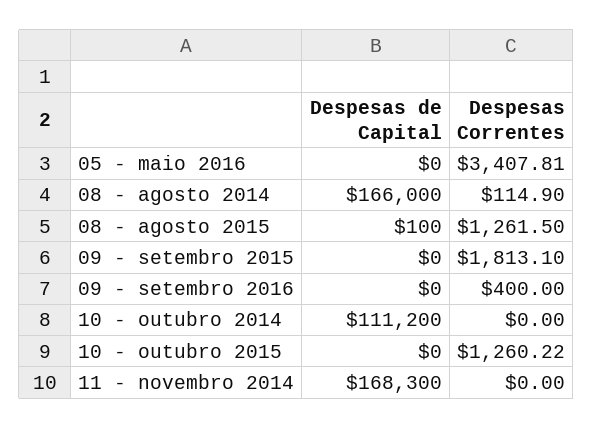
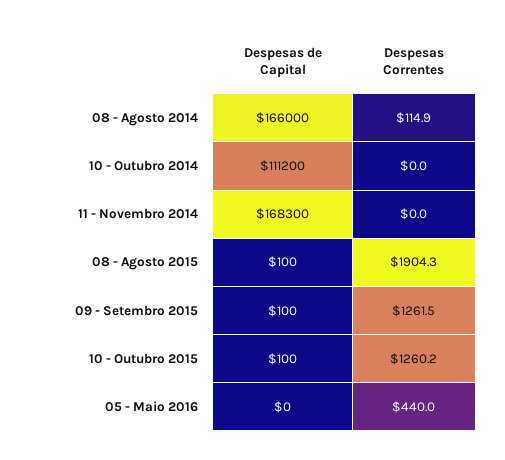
  {
    "Despesas de Capital": {
      "05 - maio 2016": 0,
      "08 - agosto 2014": 166000,
      "08 - agosto 2015": 100,
-     "09 - setembro 2015": 0,
+     "09 - setembro 2015": 100,
-     "09 - setembro 2016": 0,
      "10 - outubro 2014": 111200,
-     "10 - outubro 2015": 0,
+     "10 - outubro 2015": 100,
      "11 - novembro 2014": 168300
    },
    "Despesas Correntes": {
-     "05 - maio 2016": 3407.81,
+     "05 - maio 2016": 440,
      "08 - agosto 2014": 114.9,
-     "08 - agosto 2015": 1261.5,
+     "08 - agosto 2015": 1904.3,
-     "09 - setembro 2015": 1813.1,
+     "09 - setembro 2015": 1261.5,
-     "09 - setembro 2016": 400,
      "10 - outubro 2014": 0,
      "10 - outubro 2015": 1260.22,
      "11 - novembro 2014": 0
    }
  }

